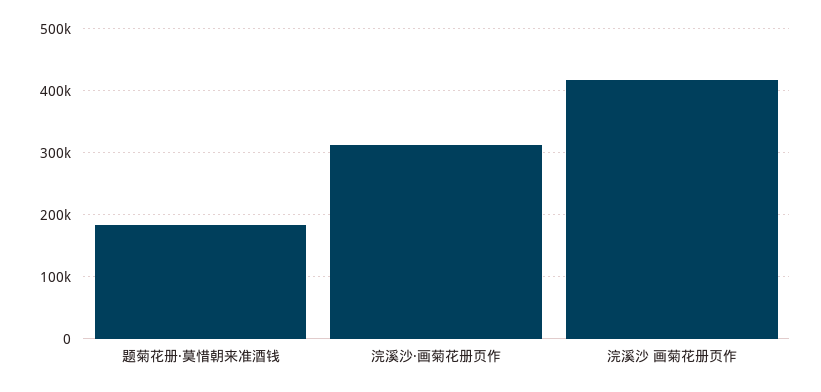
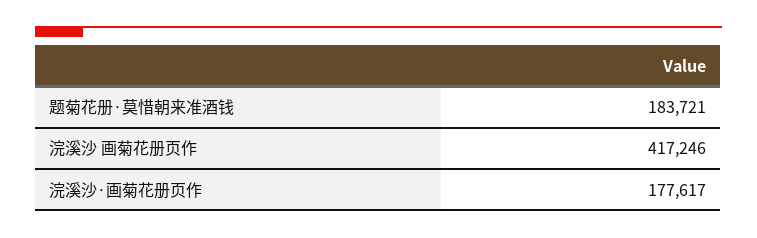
  {
    "题菊花册·莫惜朝来准酒钱": 183721,
-   "浣溪沙·画菊花册页作": 310000,
+   "浣溪沙·画菊花册页作": 177617,
    "浣溪沙 画菊花册页作": 417246
  }

